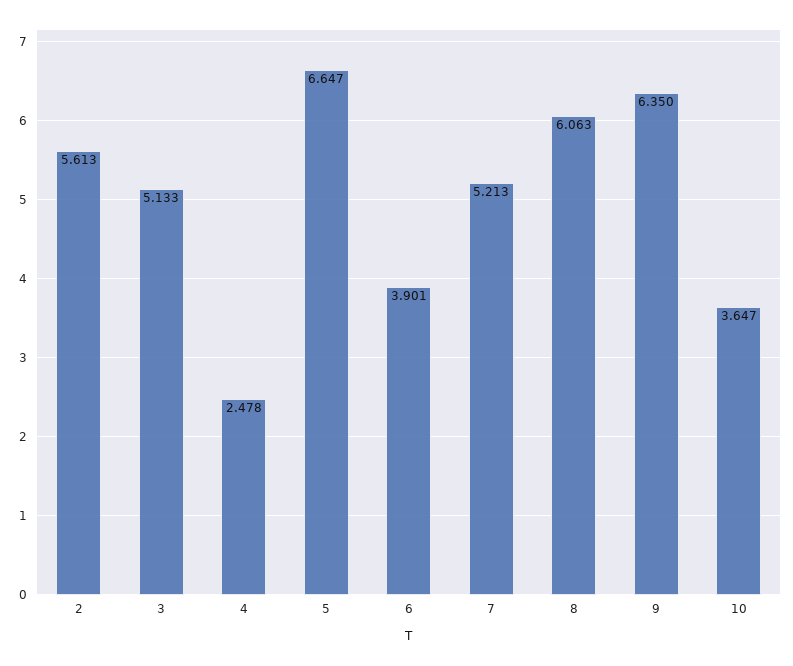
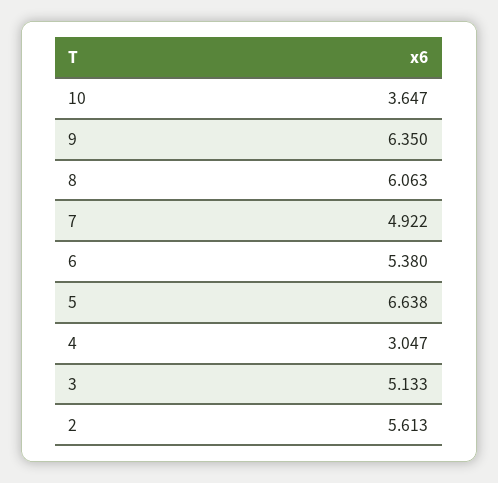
  {
    "2": 5.613,
    "3": 5.133,
-   "4": 2.478,
+   "4": 3.047,
-   "5": 6.647,
+   "5": 6.638,
-   "6": 3.901,
+   "6": 5.38,
-   "7": 5.213,
+   "7": 4.922,
    "8": 6.063,
    "9": 6.35,
    "10": 3.647
  }

